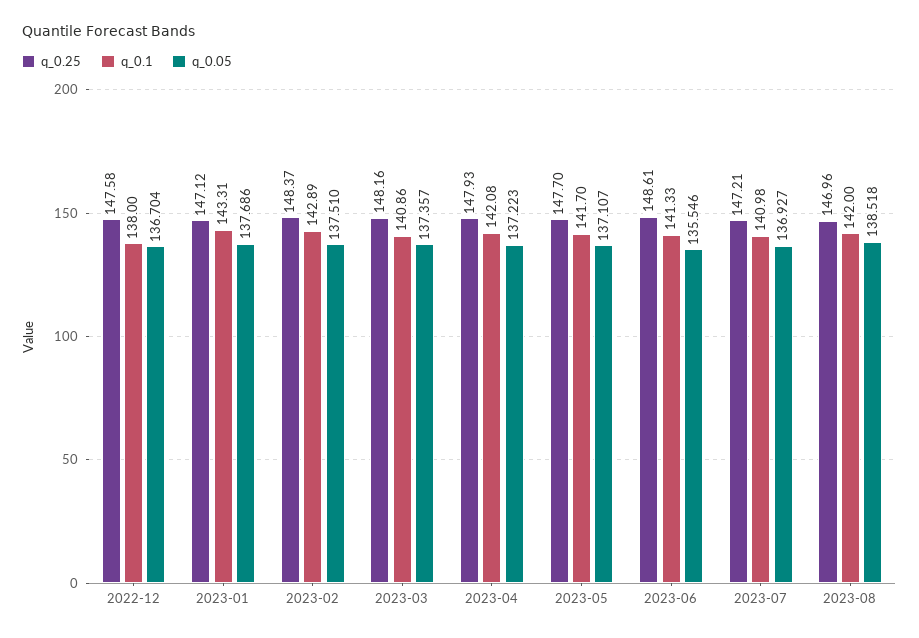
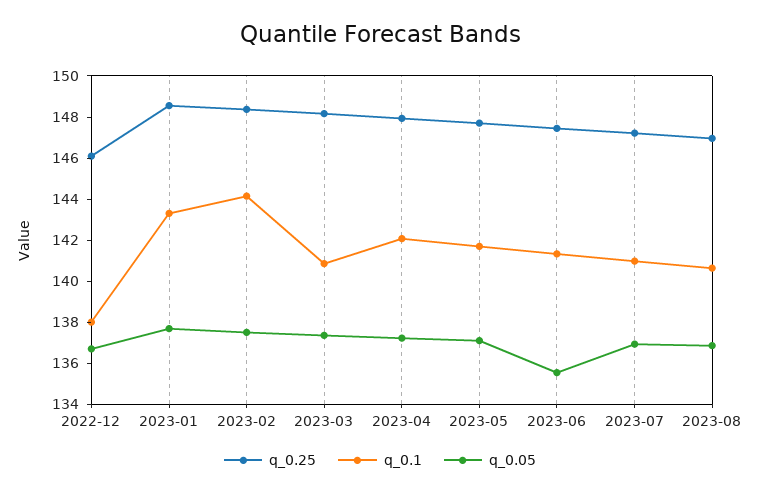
  {
    "q_0.25": {
-     "2022-12": 147.58,
+     "2022-12": 146,
-     "2023-01": 147.12,
+     "2023-01": 148.5,
      "2023-02": 148.37,
      "2023-03": 148.16,
      "2023-04": 147.93,
      "2023-05": 147.7,
-     "2023-06": 148.61,
+     "2023-06": 147.5,
      "2023-07": 147.21,
      "2023-08": 146.96
    },
    "q_0.1": {
      "2022-12": 138,
      "2023-01": 143.31,
-     "2023-02": 142.89,
+     "2023-02": 144,
      "2023-03": 140.86,
      "2023-04": 142.08,
      "2023-05": 141.7,
      "2023-06": 141.33,
      "2023-07": 140.98,
-     "2023-08": 142
+     "2023-08": 140.5
    },
    "q_0.05": {
      "2022-12": 136.704,
      "2023-01": 137.686,
      "2023-02": 137.51,
      "2023-03": 137.357,
      "2023-04": 137.223,
      "2023-05": 137.107,
      "2023-06": 135.546,
      "2023-07": 136.927,
-     "2023-08": 138.518
+     "2023-08": 137
    }
  }

